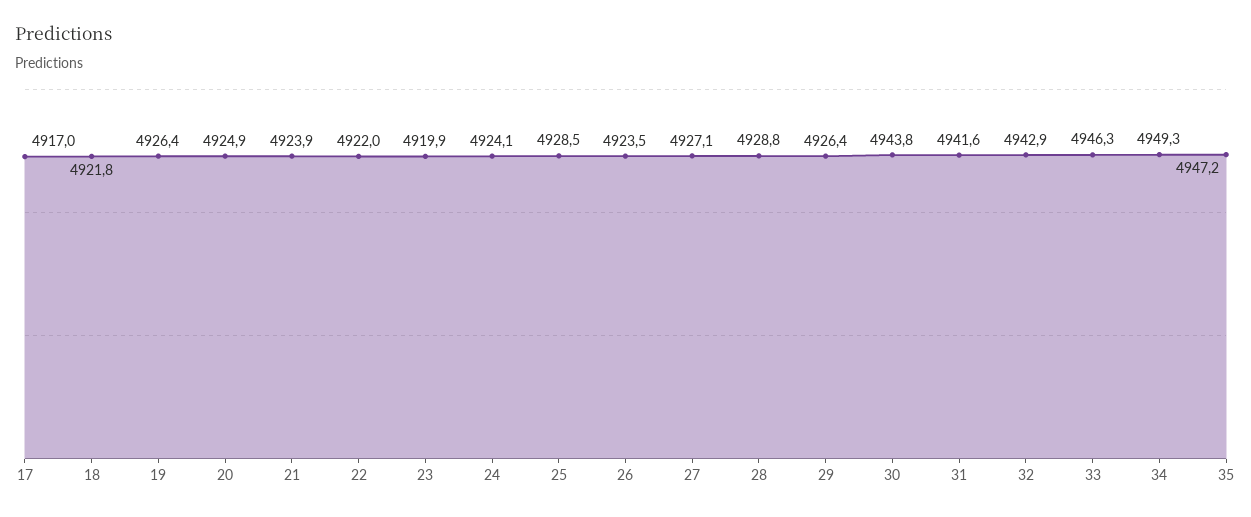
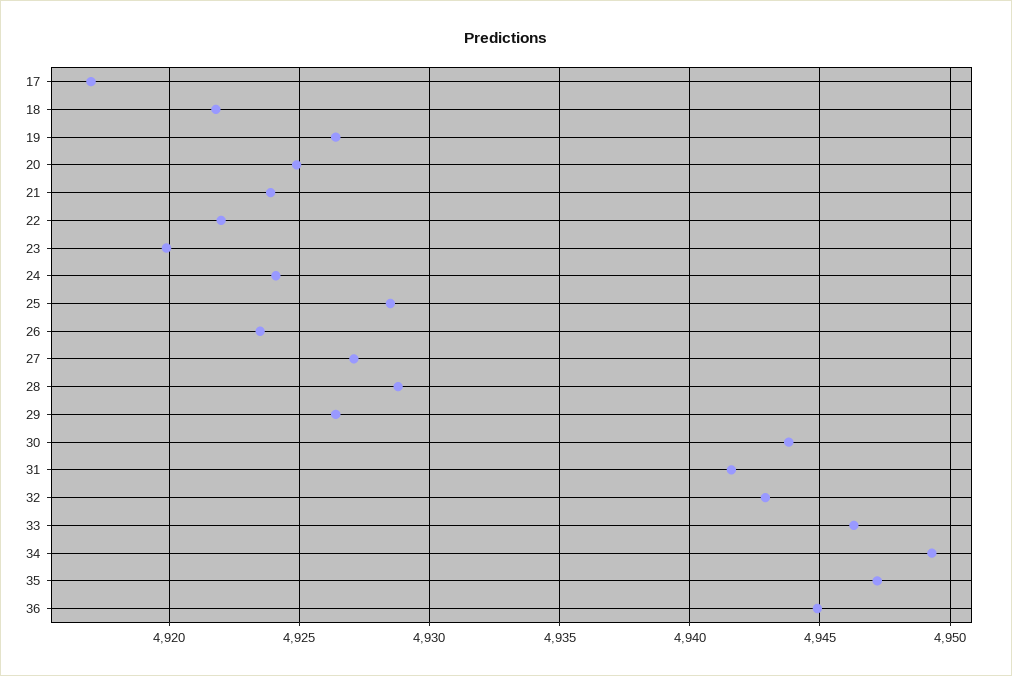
  {
    "17": 4917,
    "18": 4921.8,
    "19": 4926.4,
    "20": 4924.9,
    "21": 4923.9,
    "22": 4922,
    "23": 4919.9,
    "24": 4924.1,
    "25": 4928.5,
    "26": 4923.5,
    "27": 4927.1,
    "28": 4928.8,
    "29": 4926.4,
    "30": 4943.8,
    "31": 4941.6,
    "32": 4942.9,
    "33": 4946.3,
    "34": 4949.3,
-   "35": 4947.2
+   "35": 4947.2,
+   "36": 4945
  }

